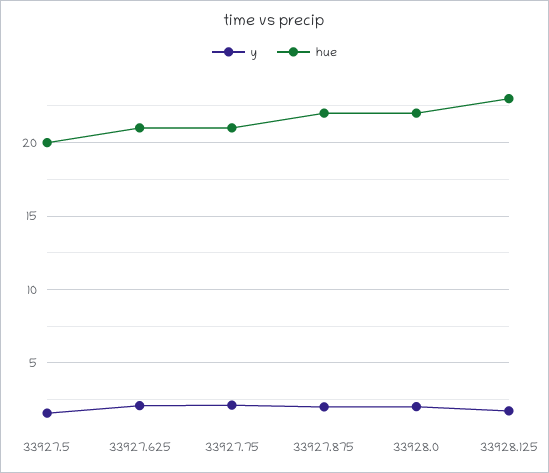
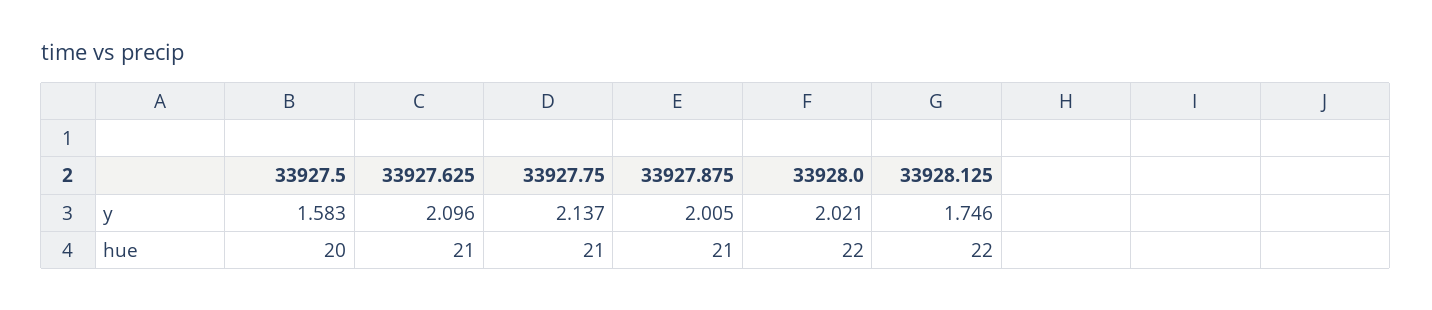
  {
    "y": {
      "33927.5": 1.583,
      "33927.625": 2.096,
      "33927.75": 2.137,
      "33927.875": 2.005,
      "33928.0": 2.021,
      "33928.125": 1.746
    },
    "hue": {
      "33927.5": 20,
      "33927.625": 21,
      "33927.75": 21,
-     "33927.875": 22,
+     "33927.875": 21,
      "33928.0": 22,
-     "33928.125": 23
+     "33928.125": 22
    }
  }

